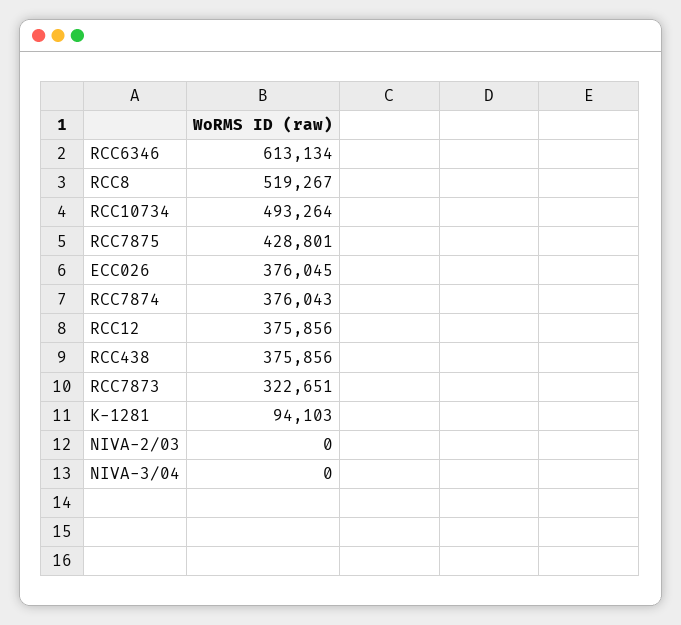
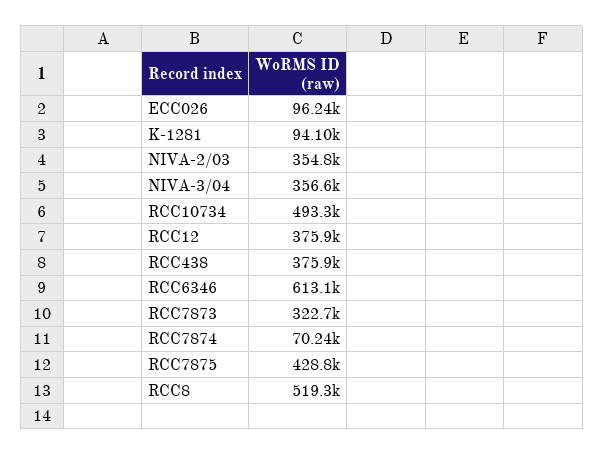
  {
    "RCC6346": 613134,
    "RCC8": 519267,
    "RCC10734": 493264,
    "RCC7875": 428801,
-   "ECC026": 376045,
+   "ECC026": 96240,
-   "RCC7874": 376043,
+   "RCC7874": 70240,
    "RCC12": 375856,
    "RCC438": 375856,
    "RCC7873": 322651,
    "K-1281": 94103,
-   "NIVA-2/03": 0,
+   "NIVA-2/03": 354800,
-   "NIVA-3/04": 0
+   "NIVA-3/04": 356600
  }

